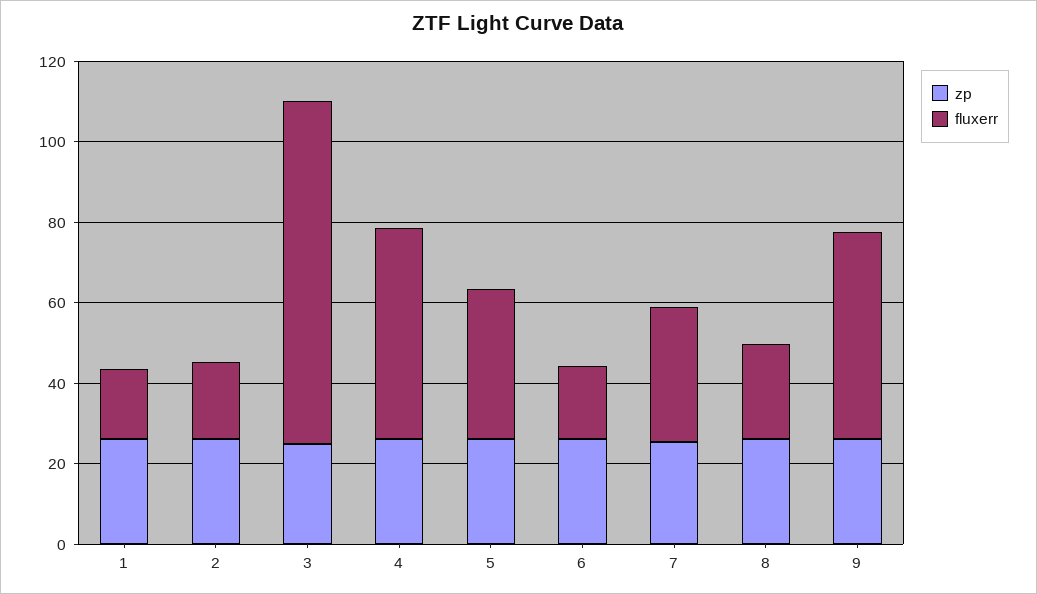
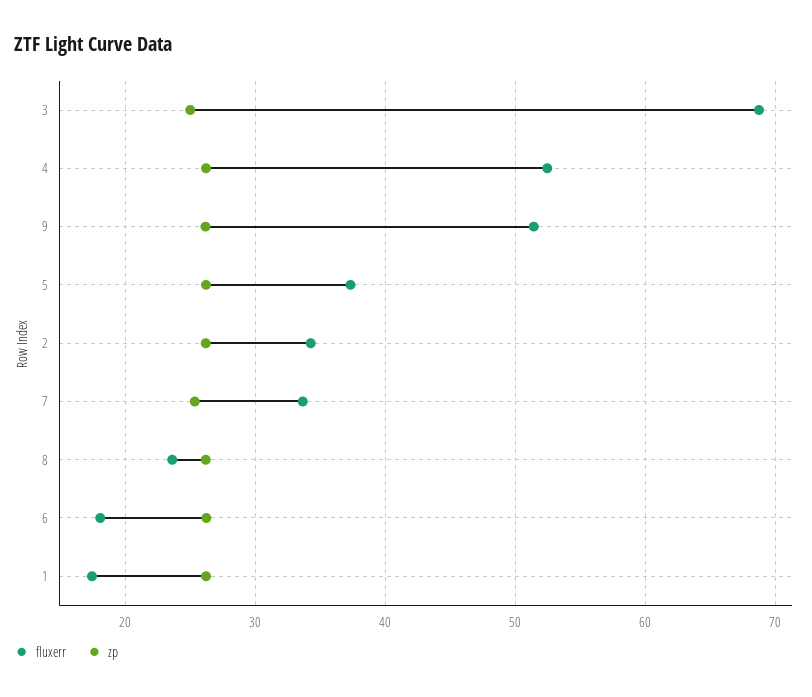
  {
    "zp": {
      "1": 26,
      "2": 26,
      "3": 25,
      "4": 26,
      "5": 26,
      "6": 26,
      "7": 25,
      "8": 26,
      "9": 26
    },
    "fluxerr": {
      "1": 17,
-     "2": 20,
+     "2": 34,
-     "3": 85,
+     "3": 69,
      "4": 52,
      "5": 37,
      "6": 18,
      "7": 34,
      "8": 24,
      "9": 51
    }
  }

